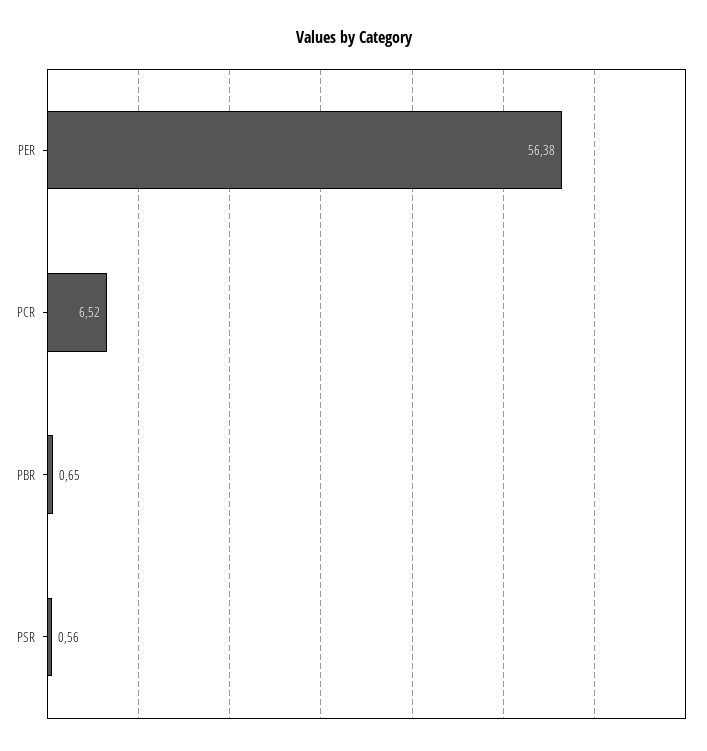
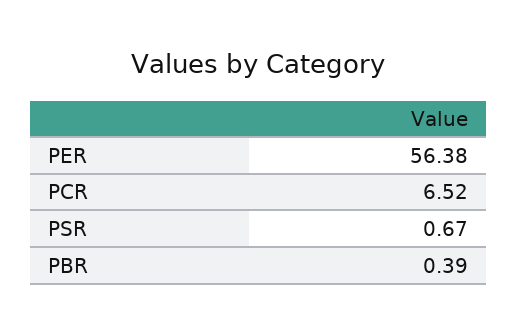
  {
    "PER": 56.38,
    "PCR": 6.52,
-   "PBR": 0.65,
+   "PBR": 0.39,
-   "PSR": 0.56
+   "PSR": 0.67
  }

